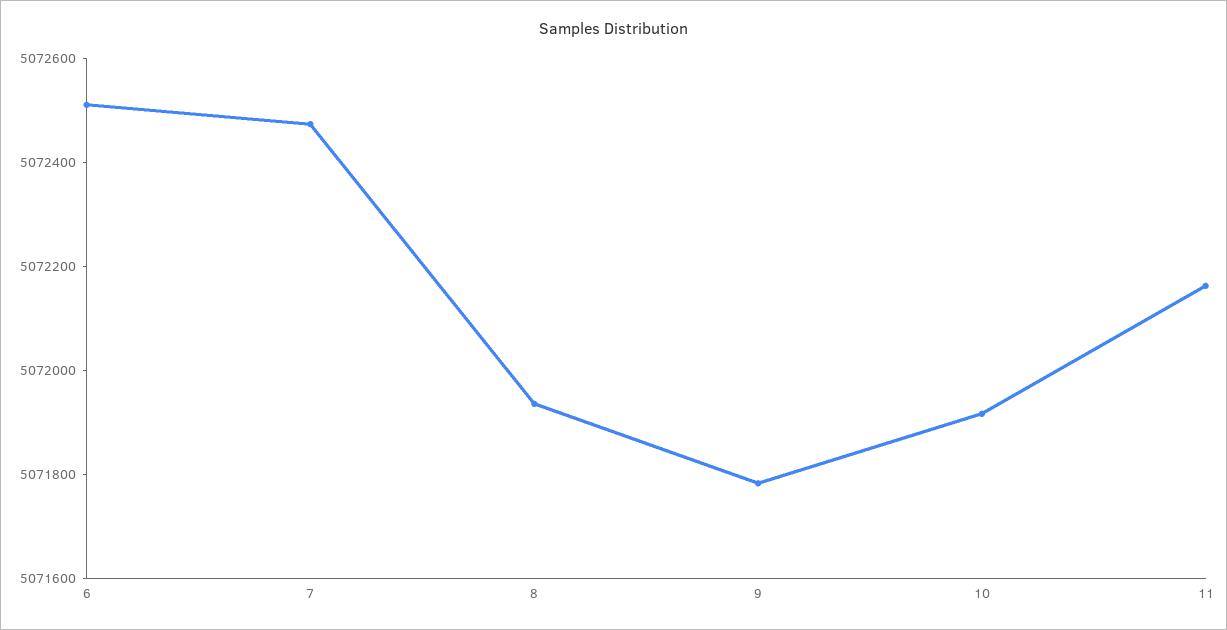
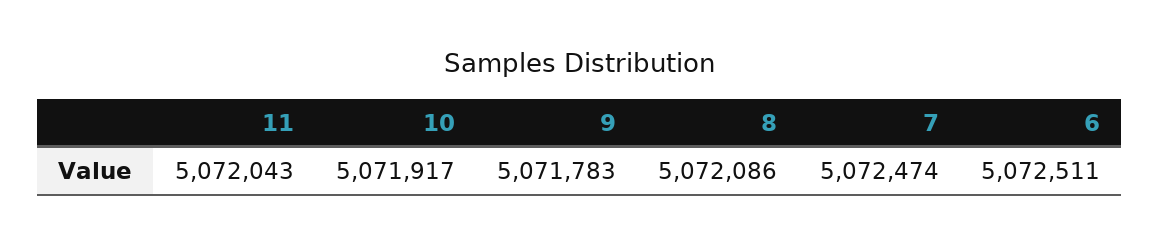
  {
    "6": 5072511,
    "7": 5072474,
-   "8": 5071950,
+   "8": 5072086,
    "9": 5071783,
    "10": 5071917,
-   "11": 5072150
+   "11": 5072043
  }

